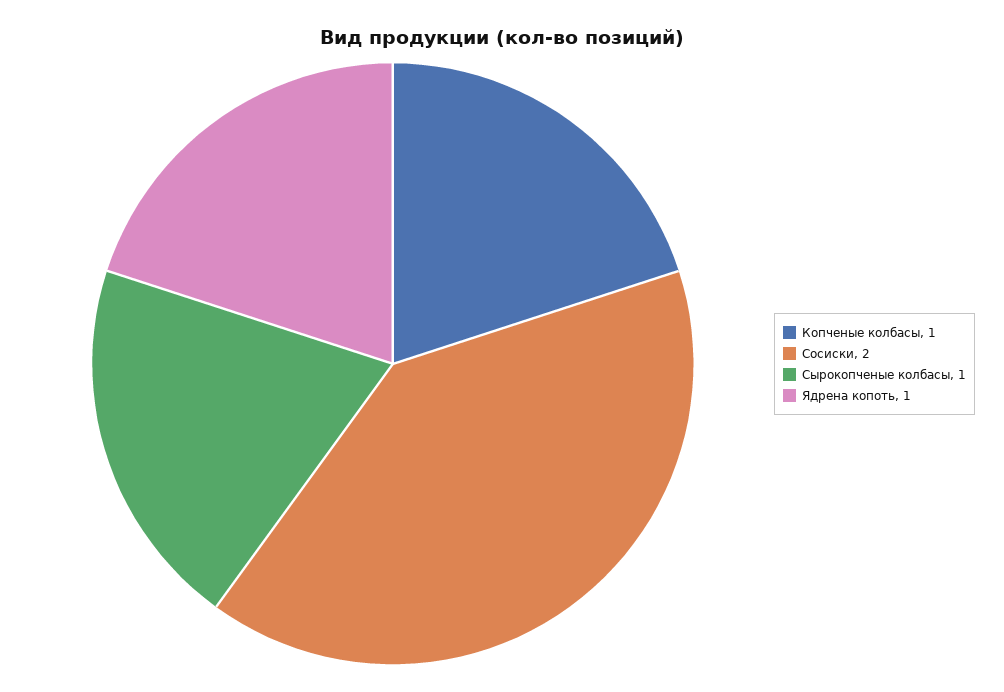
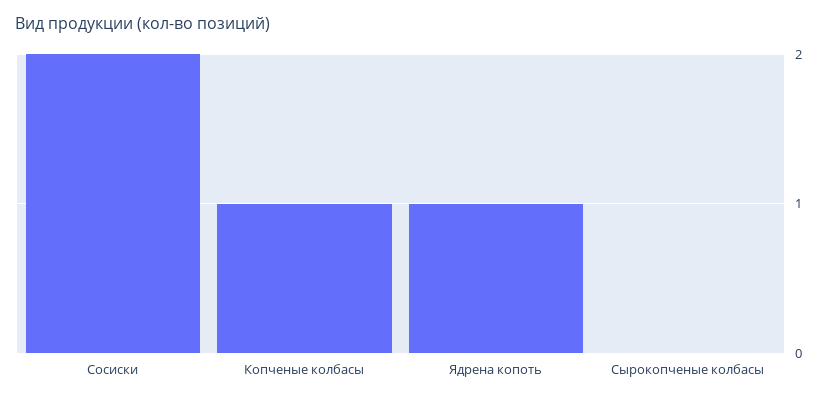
  {
    "Копченые колбасы": 1,
    "Сосиски": 2,
-   "Сырокопченые колбасы": 1,
+   "Сырокопченые колбасы": 0,
    "Ядрена копоть": 1
  }

